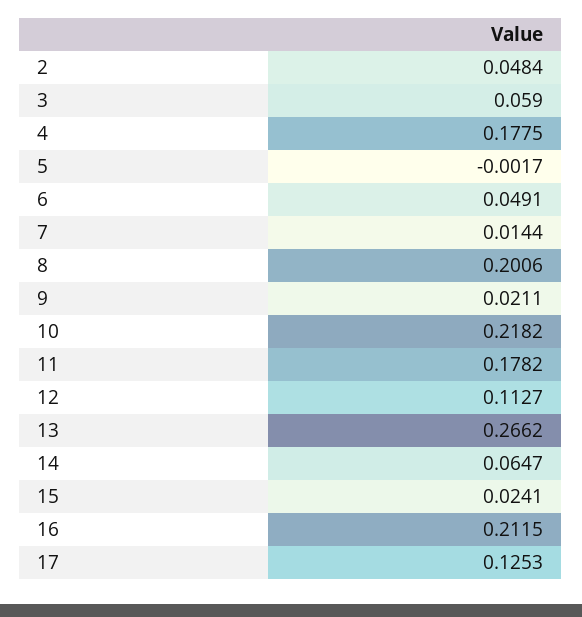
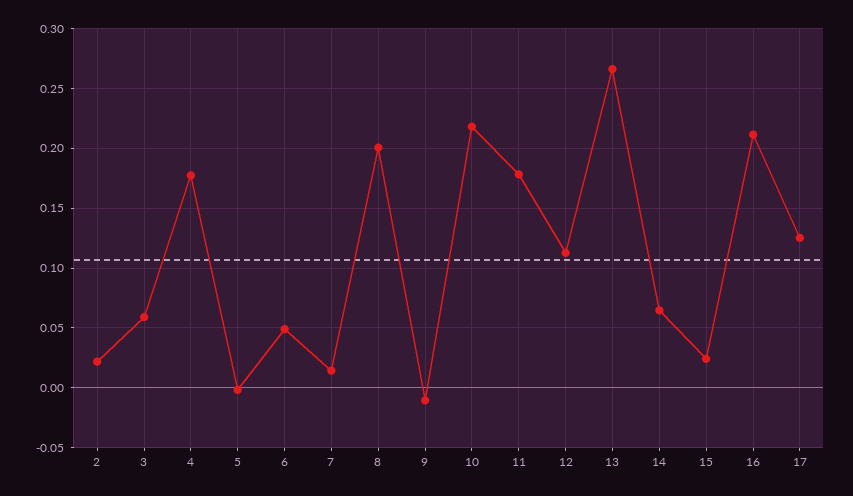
  {
-   "2": 0.0484,
+   "2": 0.02,
    "3": 0.059,
    "4": 0.1775,
    "5": -0.0017,
    "6": 0.0491,
    "7": 0.0144,
    "8": 0.2006,
-   "9": 0.0211,
+   "9": -0.01,
    "10": 0.2182,
    "11": 0.1782,
    "12": 0.1127,
    "13": 0.2662,
    "14": 0.0647,
    "15": 0.0241,
    "16": 0.2115,
    "17": 0.1253
  }

